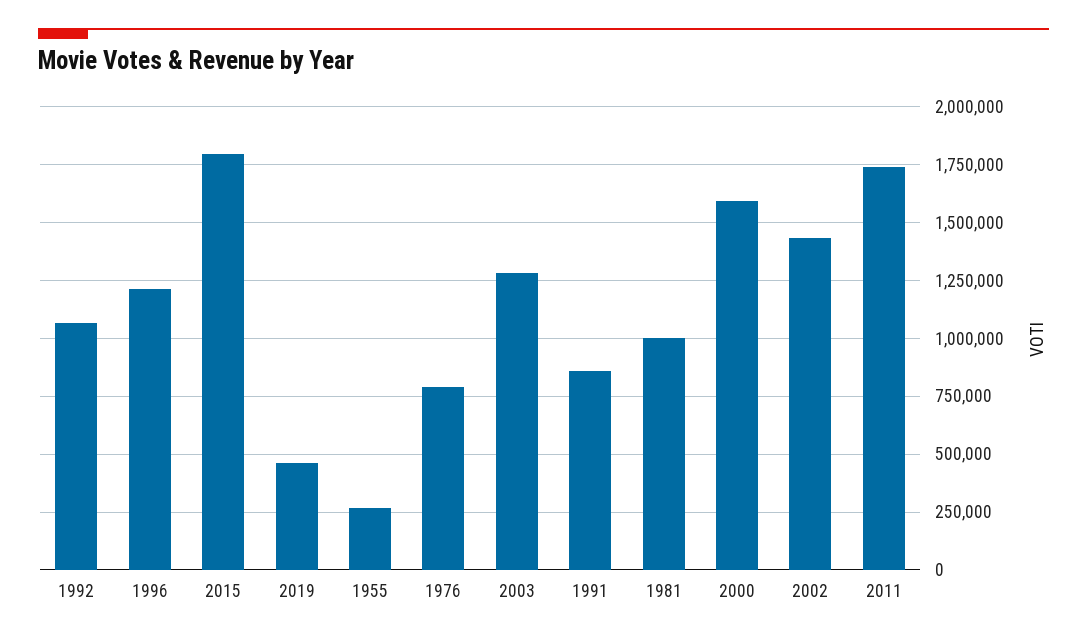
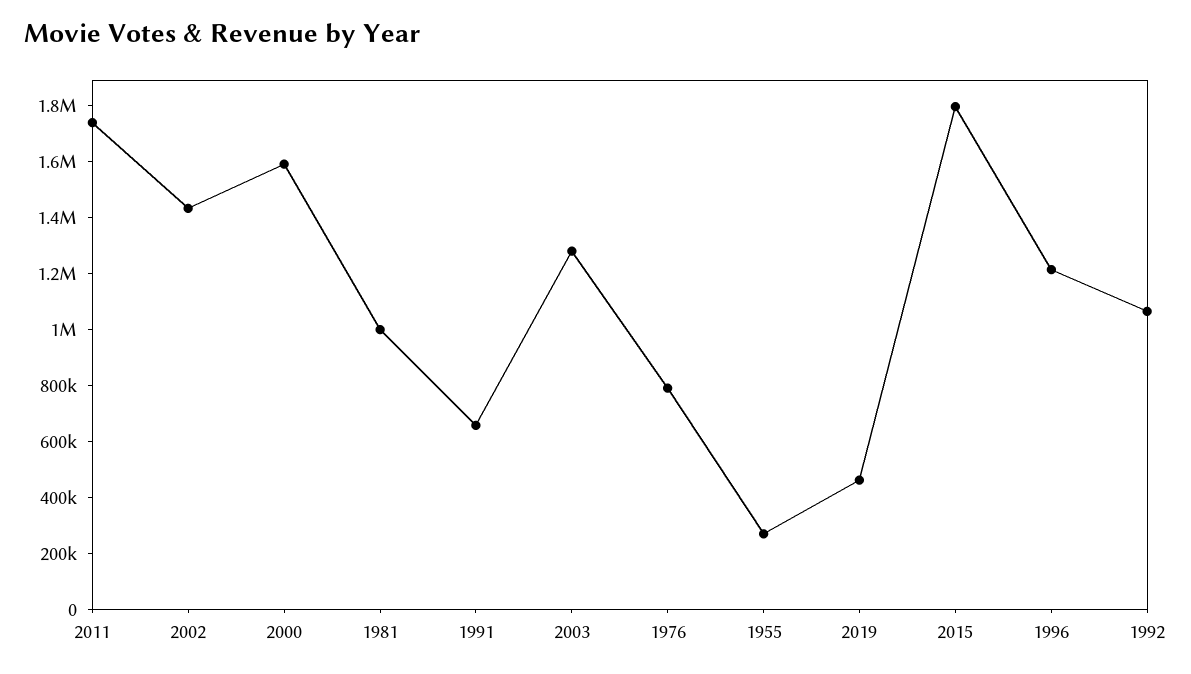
  {
    "1992": 1050000,
    "1996": 1200000,
    "2015": 1800000,
    "2019": 450000,
    "1955": 250000,
    "1976": 800000,
    "2003": 1300000,
-   "1991": 850000,
+   "1991": 650000,
    "1981": 1000000,
    "2000": 1600000,
    "2002": 1450000,
    "2011": 1750000
  }

